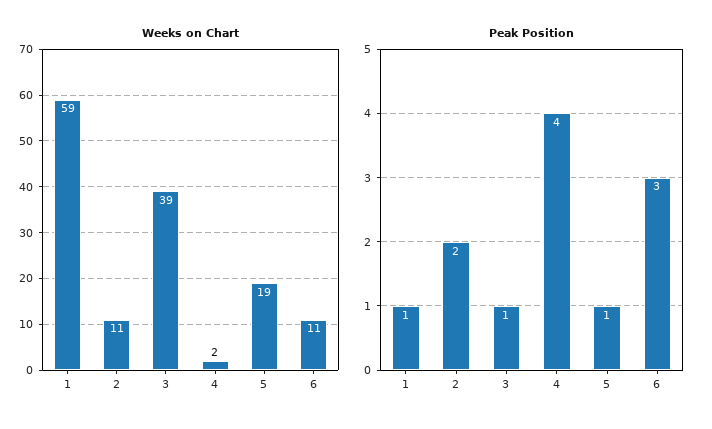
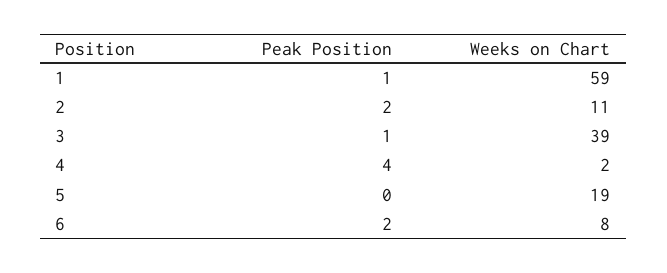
  {
    "Weeks on Chart": {
      "1": 59,
      "2": 11,
      "3": 39,
      "4": 2,
      "5": 19,
-     "6": 11
+     "6": 8
    },
    "Peak Position": {
      "1": 1,
      "2": 2,
      "3": 1,
      "4": 4,
-     "5": 1,
+     "5": 0,
-     "6": 3
+     "6": 2
    }
  }

